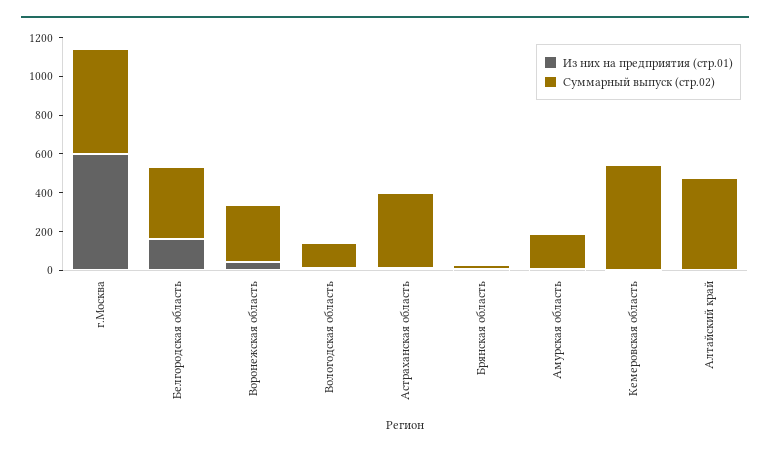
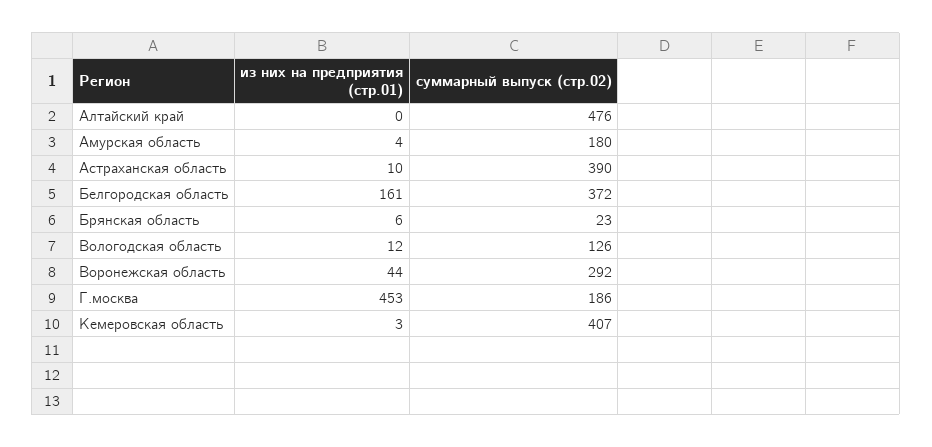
  {
    "Из них на предприятия (стр.01)": {
-     "г.Москва": 600,
+     "г.Москва": 453,
      "Белгородская область": 161,
      "Воронежская область": 44,
      "Вологодская область": 12,
      "Астраханская область": 10,
      "Брянская область": 6,
      "Амурская область": 4,
      "Кемеровская область": 3,
      "Алтайский край": 0
    },
    "Суммарный выпуск (стр.02)": {
-     "г.Москва": 550,
+     "г.Москва": 186,
      "Белгородская область": 372,
      "Воронежская область": 292,
      "Вологодская область": 126,
      "Астраханская область": 390,
      "Брянская область": 23,
      "Амурская область": 180,
-     "Кемеровская область": 550,
+     "Кемеровская область": 407,
      "Алтайский край": 476
    }
  }

